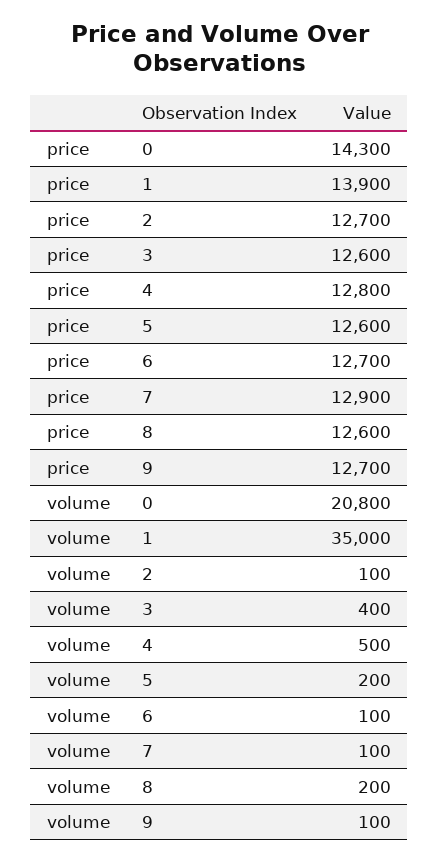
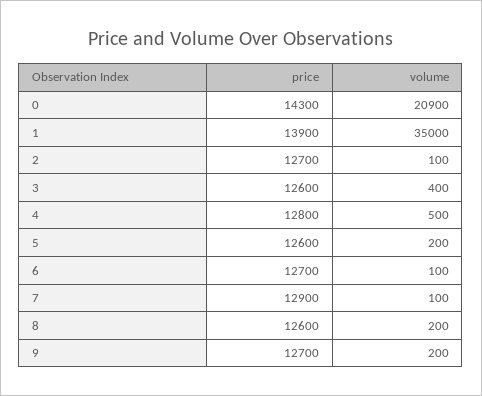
  {
    "price": {
      "0": 14300,
      "1": 13900,
      "2": 12700,
      "3": 12600,
      "4": 12800,
      "5": 12600,
      "6": 12700,
      "7": 12900,
      "8": 12600,
      "9": 12700
    },
    "volume": {
-     "0": 20800,
+     "0": 20900,
      "1": 35000,
      "2": 100,
      "3": 400,
      "4": 500,
      "5": 200,
      "6": 100,
      "7": 100,
      "8": 200,
-     "9": 100
+     "9": 200
    }
  }

